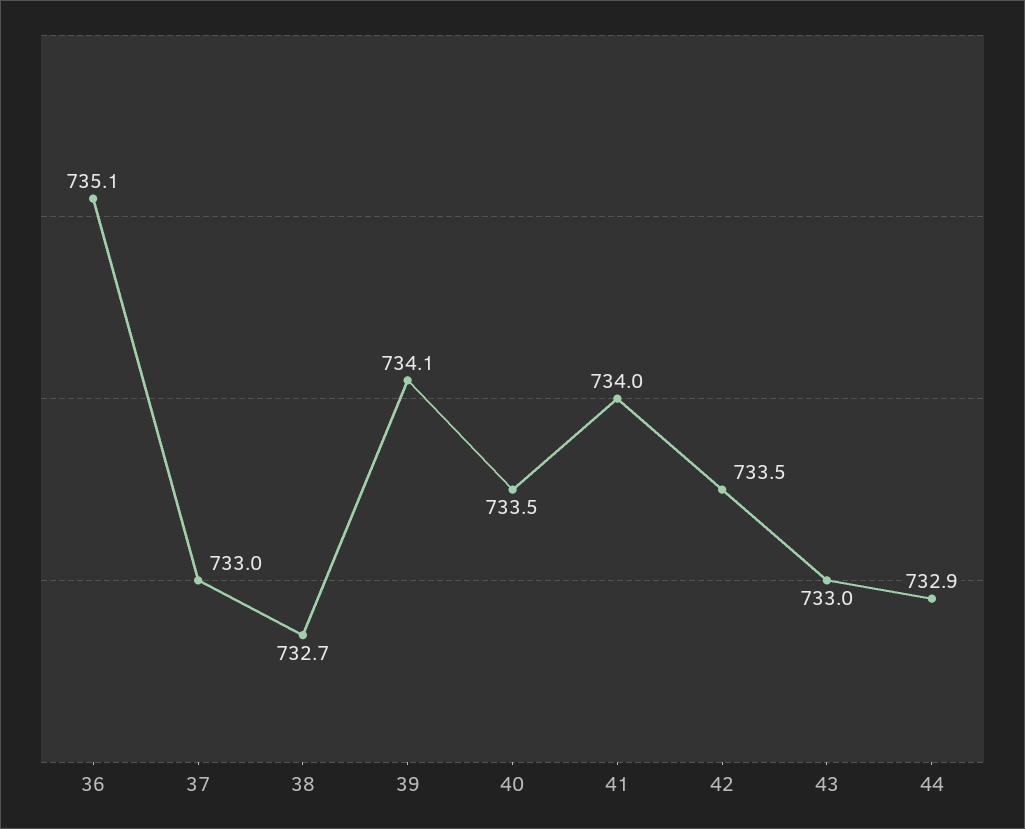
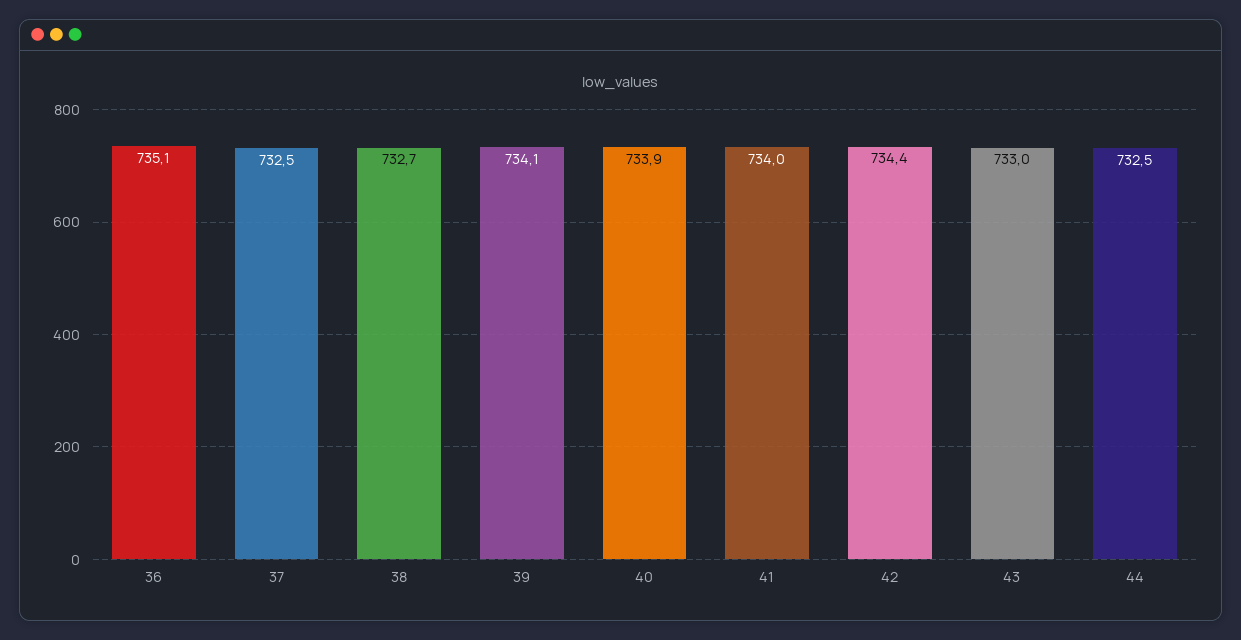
  {
    "36": 735.1,
-   "37": 733,
+   "37": 732.5,
    "38": 732.7,
    "39": 734.1,
-   "40": 733.5,
+   "40": 733.9,
    "41": 734,
-   "42": 733.5,
+   "42": 734.4,
    "43": 733,
-   "44": 732.9
+   "44": 732.5
  }

